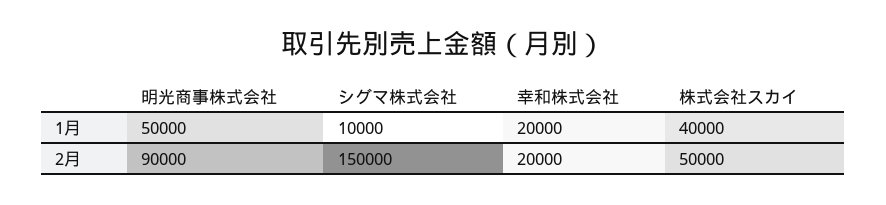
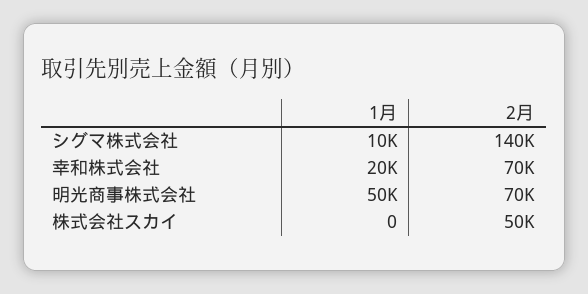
  {
    "明光商事株式会社": {
      "1月": 50000,
-     "2月": 90000
+     "2月": 70000
    },
    "シグマ株式会社": {
      "1月": 10000,
-     "2月": 150000
+     "2月": 140000
    },
    "幸和株式会社": {
      "1月": 20000,
-     "2月": 20000
+     "2月": 70000
    },
    "株式会社スカイ": {
-     "1月": 40000,
+     "1月": 0,
      "2月": 50000
    }
  }

